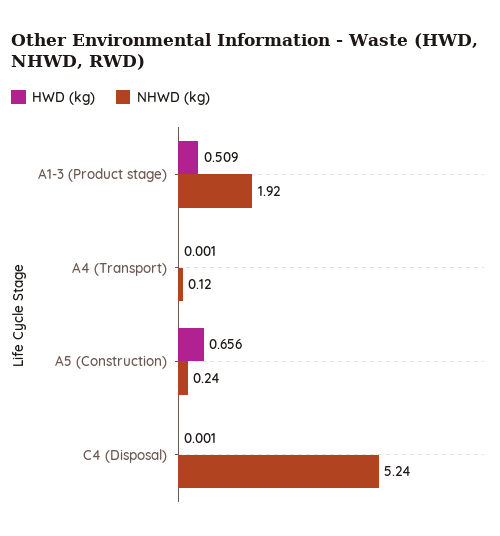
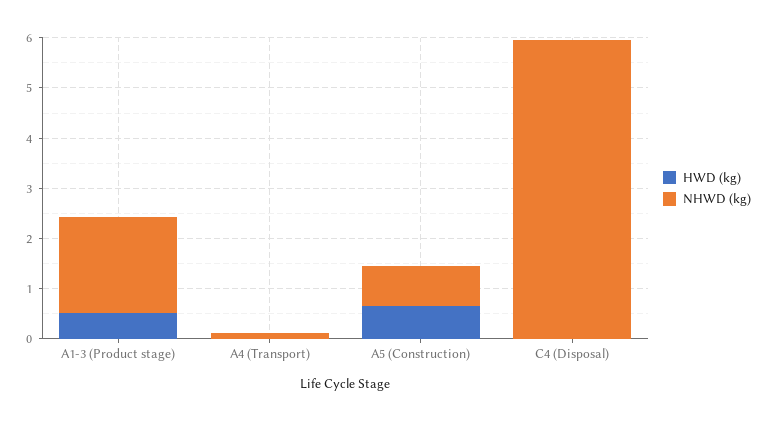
  {
    "HWD (kg)": {
      "A1-3 (Product stage)": 0.509,
      "A4 (Transport)": 0.001,
      "A5 (Construction)": 0.656,
      "C4 (Disposal)": 0.001
    },
    "NHWD (kg)": {
      "A1-3 (Product stage)": 1.92,
      "A4 (Transport)": 0.12,
-     "A5 (Construction)": 0.24,
+     "A5 (Construction)": 0.8,
-     "C4 (Disposal)": 5.24
+     "C4 (Disposal)": 6
    }
  }

